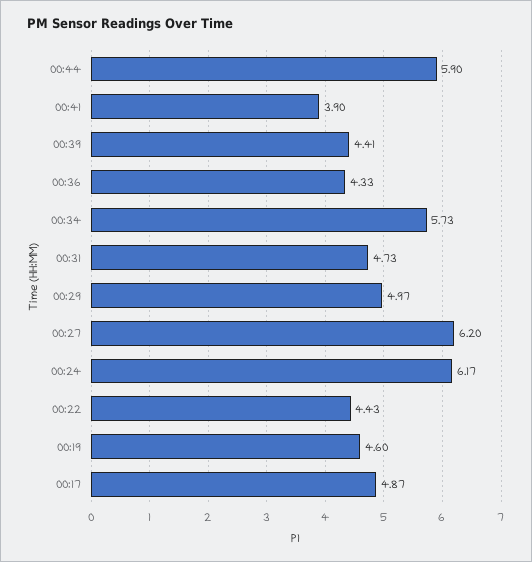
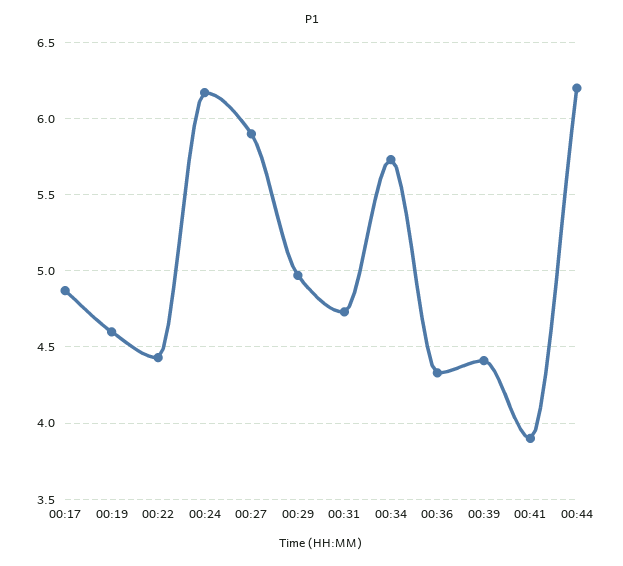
  {
-   "00:44": 5.9,
+   "00:44": 6.2,
    "00:41": 3.9,
    "00:39": 4.41,
    "00:36": 4.33,
    "00:34": 5.73,
    "00:31": 4.73,
    "00:29": 4.97,
-   "00:27": 6.2,
+   "00:27": 5.9,
    "00:24": 6.17,
    "00:22": 4.43,
    "00:19": 4.6,
    "00:17": 4.87
  }

